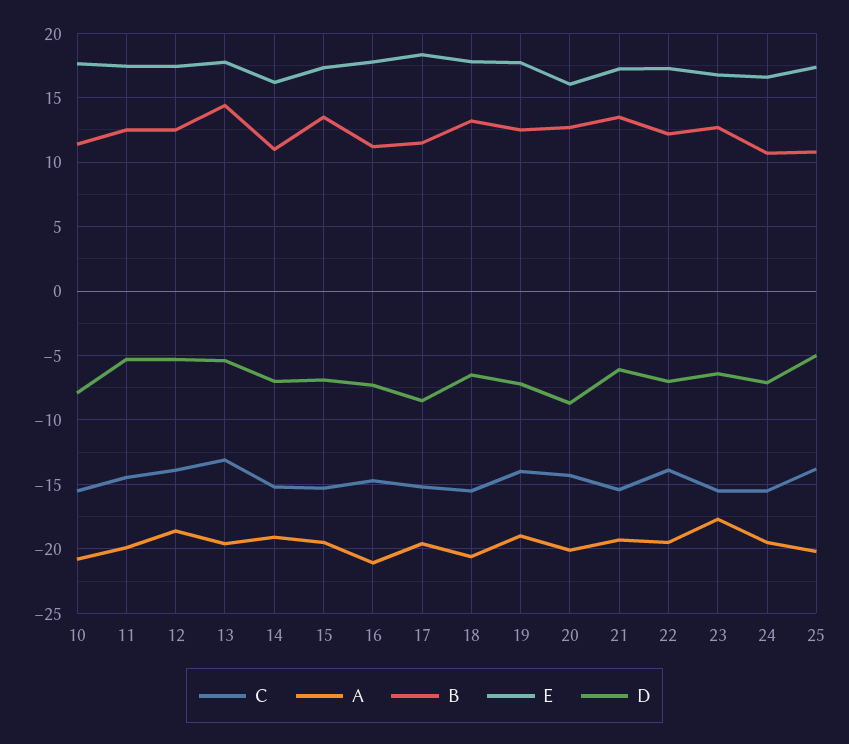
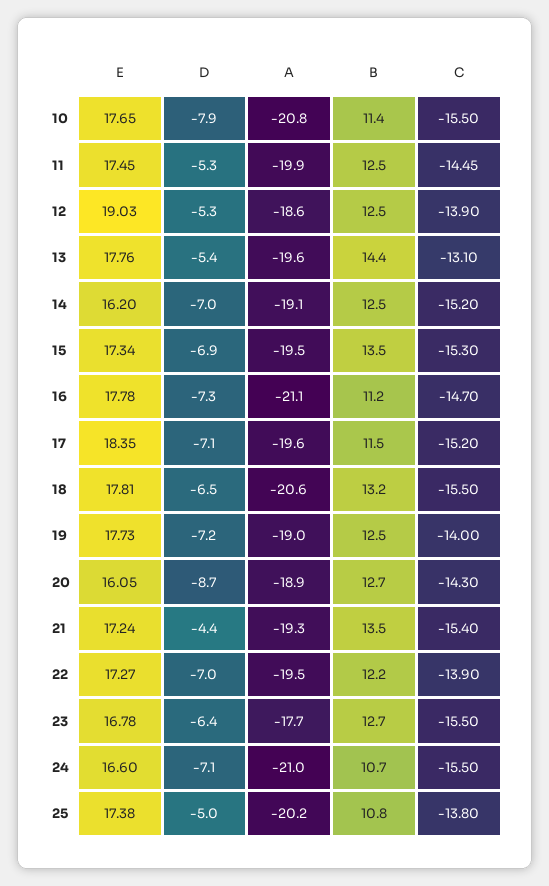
  {
    "C": {
      "10": -15.5,
      "11": -14.45,
      "12": -13.9,
      "13": -13.1,
      "14": -15.2,
      "15": -15.3,
      "16": -14.7,
      "17": -15.2,
      "18": -15.5,
      "19": -14,
      "20": -14.3,
      "21": -15.4,
      "22": -13.9,
      "23": -15.5,
      "24": -15.5,
      "25": -13.8
    },
    "A": {
      "10": -20.8,
      "11": -19.9,
      "12": -18.6,
      "13": -19.6,
      "14": -19.1,
      "15": -19.5,
      "16": -21.1,
      "17": -19.6,
      "18": -20.6,
      "19": -19,
-     "20": -20,
+     "20": -18.9,
      "21": -19.3,
      "22": -19.5,
      "23": -17.7,
-     "24": -19.5,
+     "24": -21,
      "25": -20.2
    },
    "B": {
      "10": 11.4,
      "11": 12.5,
      "12": 12.5,
      "13": 14.4,
-     "14": 11,
+     "14": 12.5,
      "15": 13.5,
      "16": 11.2,
      "17": 11.5,
      "18": 13.2,
      "19": 12.5,
      "20": 12.7,
      "21": 13.5,
      "22": 12.2,
      "23": 12.7,
      "24": 10.7,
      "25": 10.8
    },
    "E": {
      "10": 17.65,
      "11": 17.45,
-     "12": 17.5,
+     "12": 19.03,
      "13": 17.76,
      "14": 16.2,
      "15": 17.34,
      "16": 17.78,
      "17": 18.35,
      "18": 17.81,
      "19": 17.73,
      "20": 16.05,
      "21": 17.24,
      "22": 17.27,
      "23": 16.78,
      "24": 16.6,
      "25": 17.38
    },
    "D": {
      "10": -7.9,
      "11": -5.3,
      "12": -5.3,
      "13": -5.4,
      "14": -7,
      "15": -6.9,
      "16": -7.3,
-     "17": -8.5,
+     "17": -7.1,
      "18": -6.5,
      "19": -7.2,
      "20": -8.7,
-     "21": -6,
+     "21": -4.4,
      "22": -7,
      "23": -6.4,
      "24": -7.1,
      "25": -5
    }
  }

